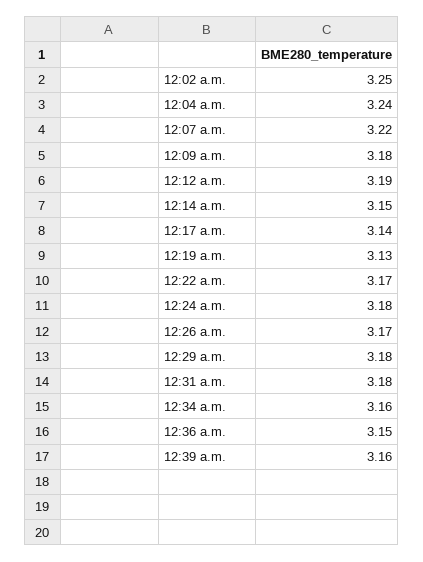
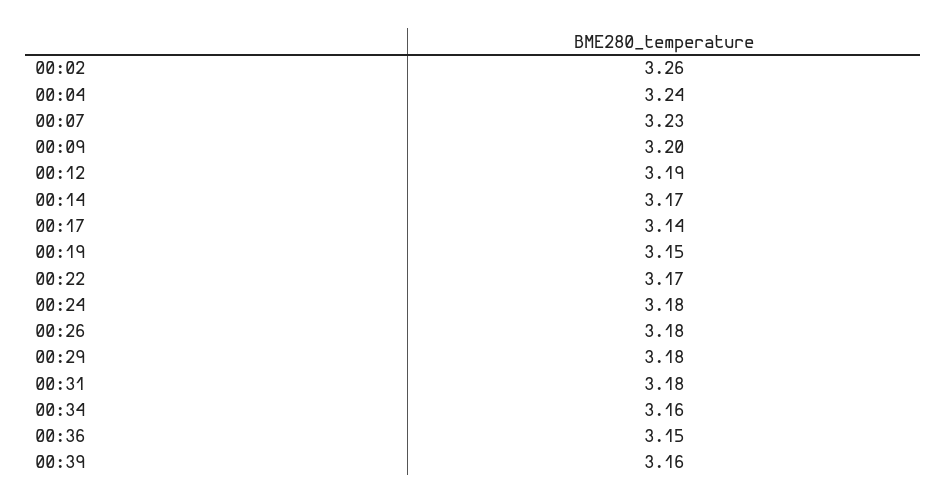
  {
-   "12:02 a.m.": 3.25,
+   "12:02 a.m.": 3.26,
    "12:04 a.m.": 3.24,
-   "12:07 a.m.": 3.22,
+   "12:07 a.m.": 3.23,
-   "12:09 a.m.": 3.18,
+   "12:09 a.m.": 3.2,
    "12:12 a.m.": 3.19,
-   "12:14 a.m.": 3.15,
+   "12:14 a.m.": 3.17,
    "12:17 a.m.": 3.14,
-   "12:19 a.m.": 3.13,
+   "12:19 a.m.": 3.15,
    "12:22 a.m.": 3.17,
    "12:24 a.m.": 3.18,
-   "12:26 a.m.": 3.17,
+   "12:26 a.m.": 3.18,
    "12:29 a.m.": 3.18,
    "12:31 a.m.": 3.18,
    "12:34 a.m.": 3.16,
    "12:36 a.m.": 3.15,
    "12:39 a.m.": 3.16
  }

